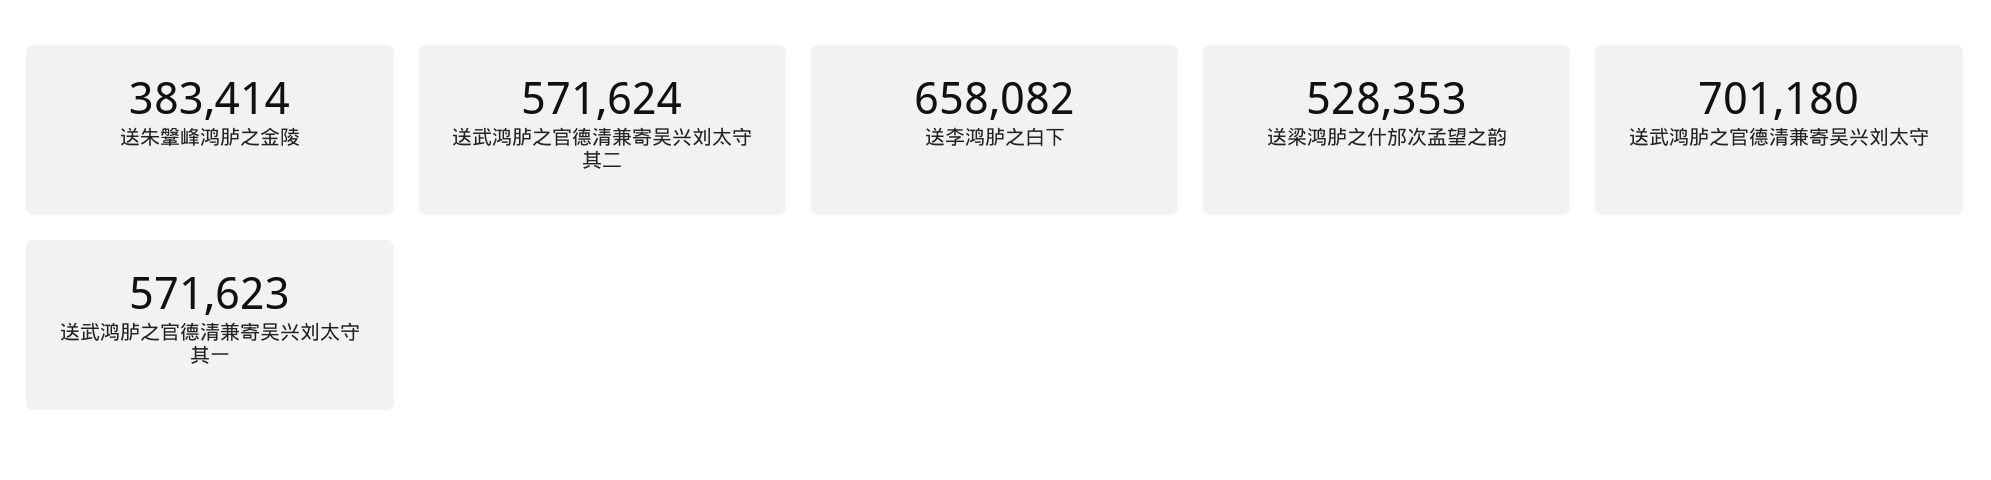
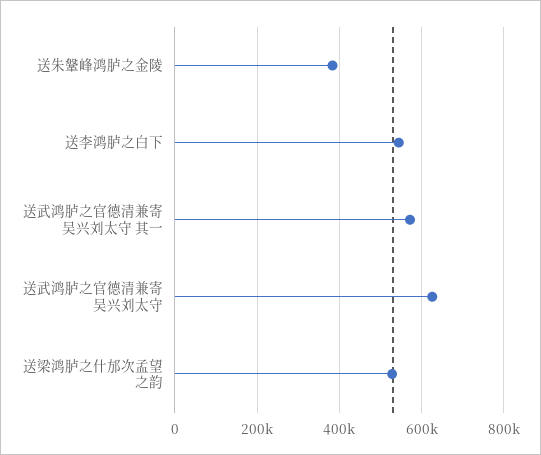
  {
    "送朱鞶峰鸿胪之金陵": 383414,
-   "送武鸿胪之官德清兼寄吴兴刘太守 其二": 571624,
-   "送李鸿胪之白下": 658082,
+   "送李鸿胪之白下": 540000,
    "送梁鸿胪之什邡次孟望之韵": 528353,
-   "送武鸿胪之官德清兼寄吴兴刘太守": 701180,
+   "送武鸿胪之官德清兼寄吴兴刘太守": 620000,
    "送武鸿胪之官德清兼寄吴兴刘太守 其一": 571623
  }

